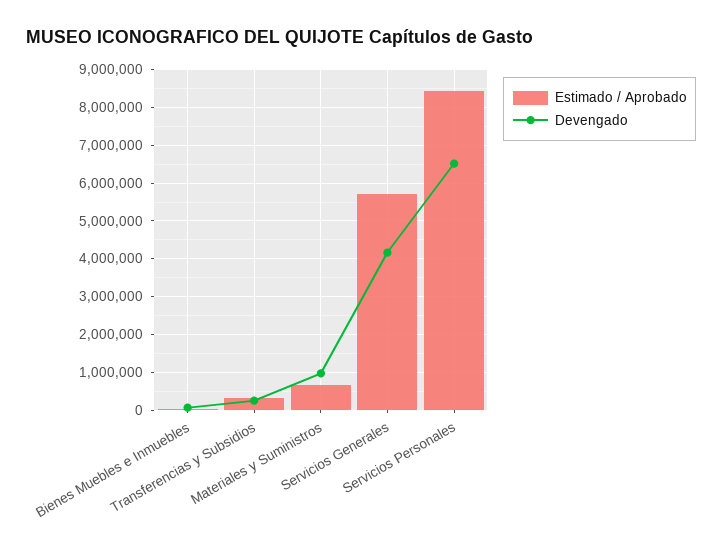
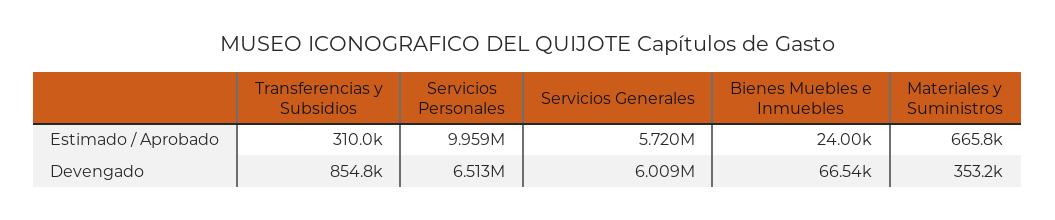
  {
    "Estimado / Aprobado": {
      "Bienes Muebles e Inmuebles": 24000,
      "Transferencias y Subsidios": 310000,
      "Materiales y Suministros": 665800,
      "Servicios Generales": 5720000,
-     "Servicios Personales": 8400000
+     "Servicios Personales": 9959000
    },
    "Devengado": {
      "Bienes Muebles e Inmuebles": 66540,
-     "Transferencias y Subsidios": 200000,
+     "Transferencias y Subsidios": 854800,
-     "Materiales y Suministros": 1000000,
+     "Materiales y Suministros": 353200,
-     "Servicios Generales": 4200000,
+     "Servicios Generales": 6009000,
      "Servicios Personales": 6513000
    }
  }

